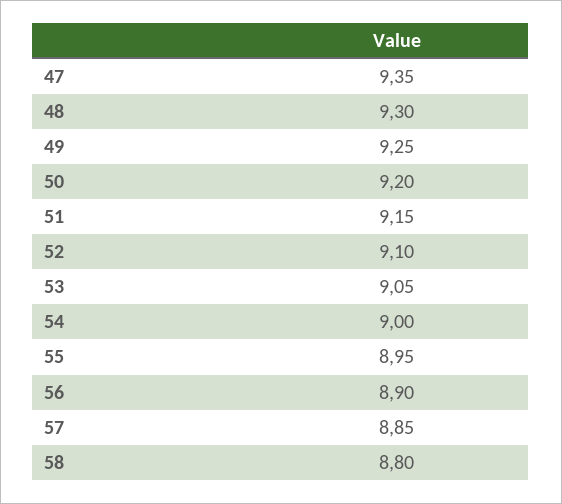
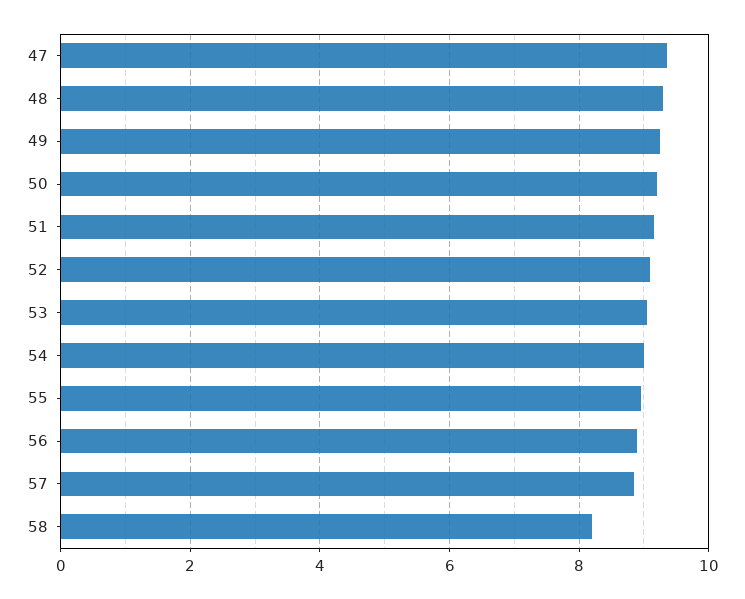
  {
    "47": 9.35,
    "48": 9.3,
    "49": 9.25,
    "50": 9.2,
    "51": 9.15,
    "52": 9.1,
    "53": 9.05,
    "54": 9,
    "55": 8.95,
    "56": 8.9,
    "57": 8.85,
-   "58": 8.8
+   "58": 8.2
  }

